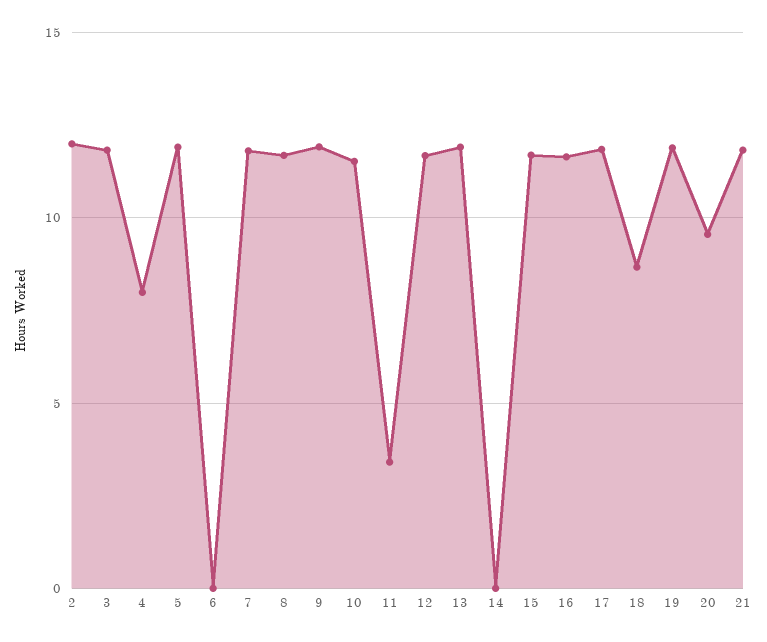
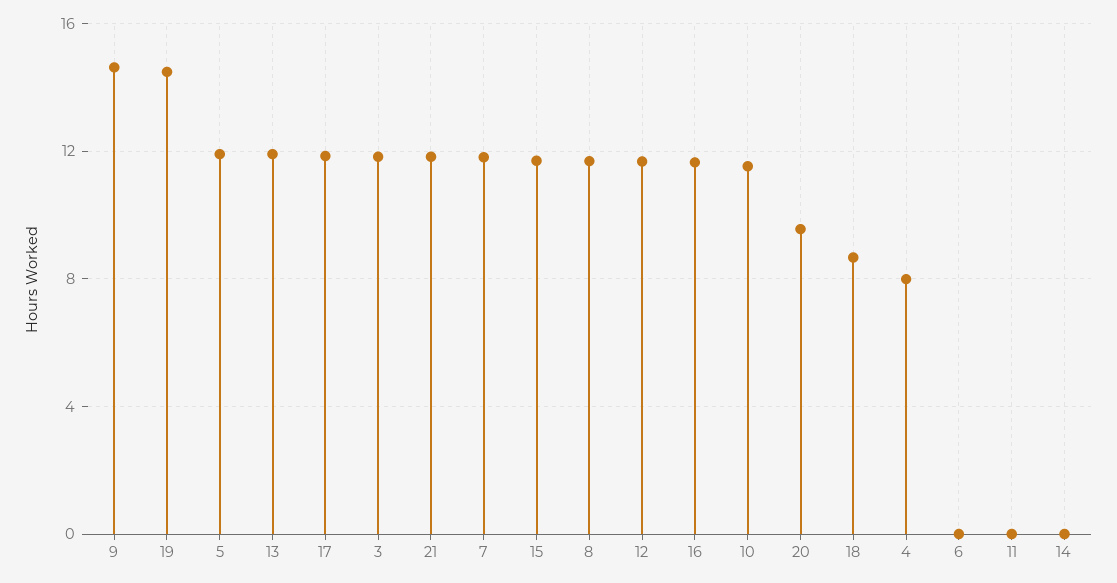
  {
-   "2": 12,
    "3": 12,
    "4": 8,
    "5": 12,
    "6": 0,
    "7": 12,
    "8": 11.5,
-   "9": 12,
+   "9": 14.5,
    "10": 11.5,
-   "11": 3.5,
+   "11": 0,
    "12": 11.5,
    "13": 12,
    "14": 0,
    "15": 11.5,
    "16": 11.5,
    "17": 12,
    "18": 8.5,
-   "19": 12,
+   "19": 14.5,
    "20": 9.5,
    "21": 12
  }

